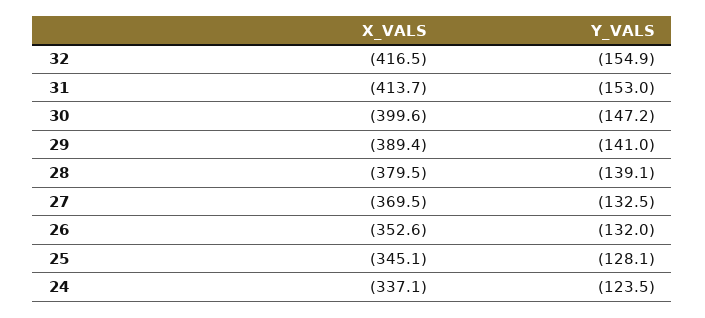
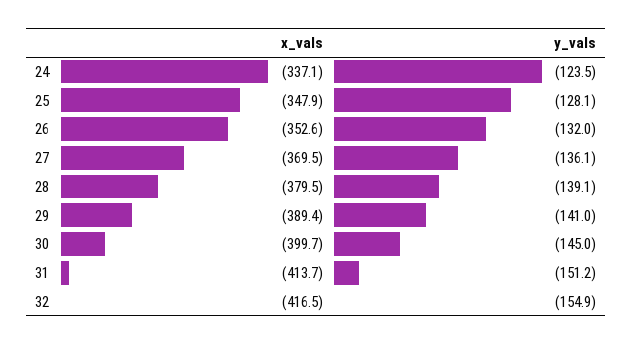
  {
    "X_VALS": {
      "32": -416.5,
      "31": -413.7,
-     "30": -399.6,
+     "30": -399.7,
      "29": -389.4,
      "28": -379.5,
      "27": -369.5,
      "26": -352.6,
-     "25": -345.1,
+     "25": -347.9,
      "24": -337.1
    },
    "Y_VALS": {
      "32": -154.9,
-     "31": -153,
+     "31": -151.2,
-     "30": -147.2,
+     "30": -145,
      "29": -141,
      "28": -139.1,
-     "27": -132.5,
+     "27": -136.1,
      "26": -132,
      "25": -128.1,
      "24": -123.5
    }
  }

